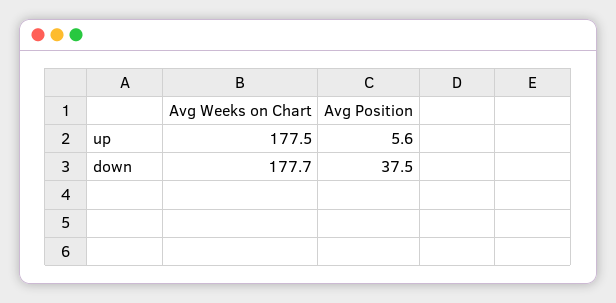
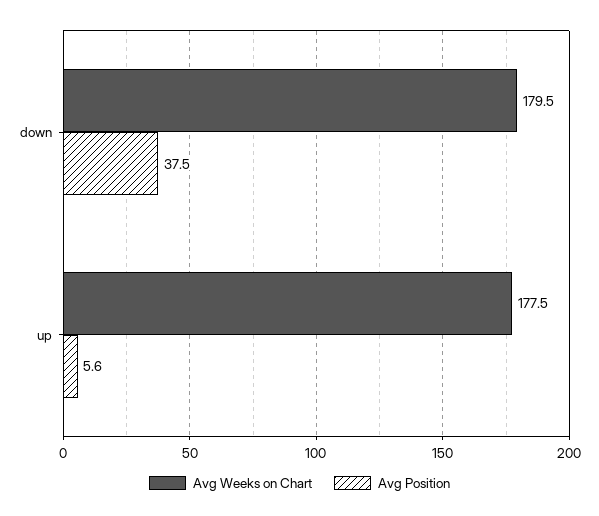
  {
    "Avg Weeks on Chart": {
      "up": 177.5,
-     "down": 177.7
+     "down": 179.5
    },
    "Avg Position": {
      "up": 5.6,
      "down": 37.5
    }
  }

